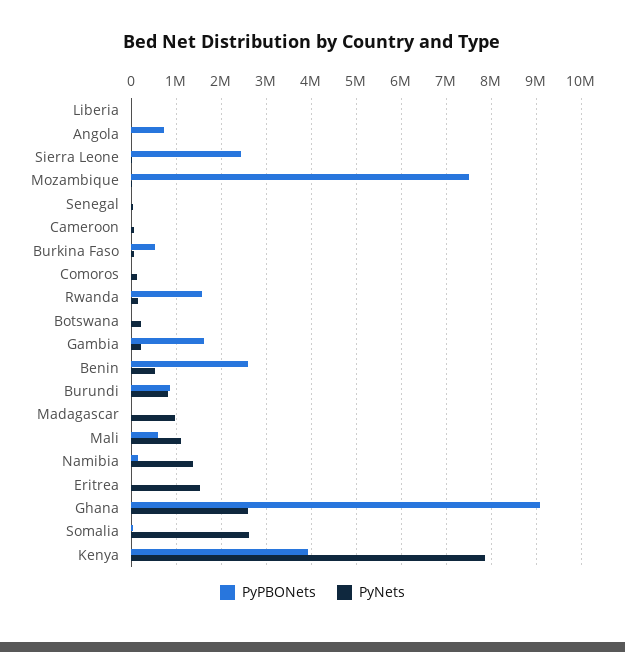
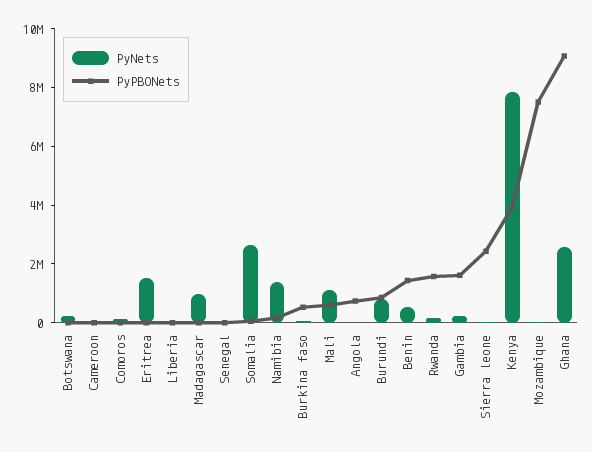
  {
    "PyPBONets": {
      "Liberia": 0,
      "Angola": 800000,
      "Sierra Leone": 2400000,
      "Mozambique": 7600000,
      "Senegal": 0,
      "Cameroon": 0,
      "Burkina Faso": 600000,
      "Comoros": 0,
      "Rwanda": 1600000,
      "Botswana": 0,
      "Gambia": 1600000,
-     "Benin": 2600000,
+     "Benin": 1500000,
      "Burundi": 800000,
      "Madagascar": 0,
      "Mali": 600000,
      "Namibia": 200000,
      "Eritrea": 0,
      "Ghana": 9000000,
      "Somalia": 0,
      "Kenya": 4000000
    },
    "PyNets": {
      "Liberia": 0,
      "Angola": 0,
      "Sierra Leone": 0,
      "Mozambique": 0,
      "Senegal": 0,
      "Cameroon": 0,
      "Burkina Faso": 0,
      "Comoros": 200000,
      "Rwanda": 200000,
      "Botswana": 200000,
      "Gambia": 200000,
      "Benin": 600000,
      "Burundi": 800000,
      "Madagascar": 1000000,
      "Mali": 1200000,
      "Namibia": 1400000,
      "Eritrea": 1600000,
      "Ghana": 2600000,
      "Somalia": 2600000,
      "Kenya": 7800000
    }
  }

